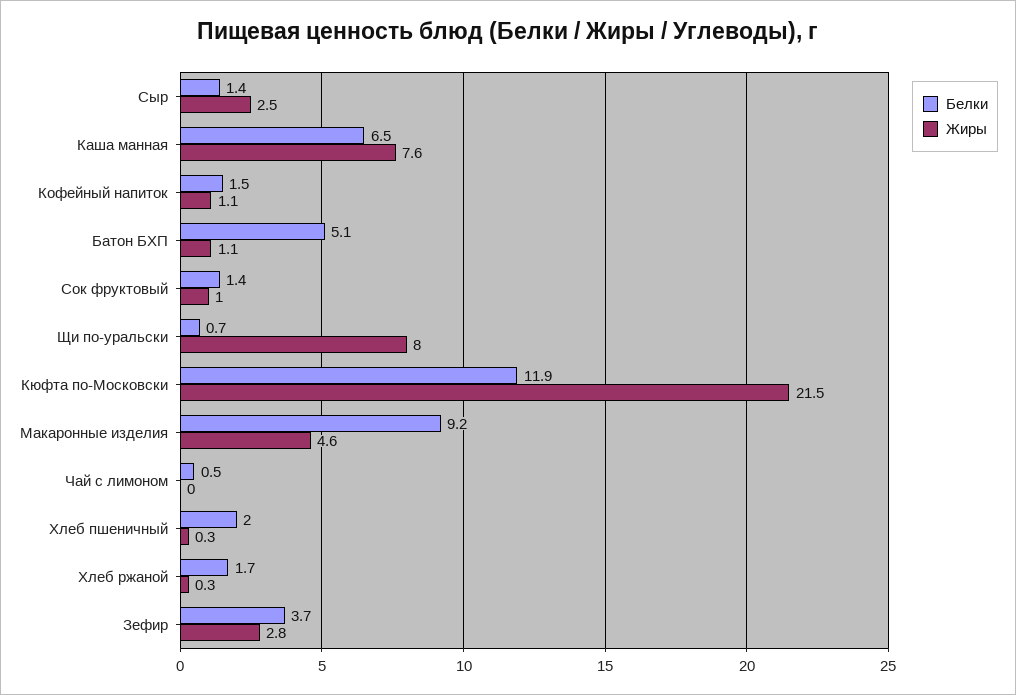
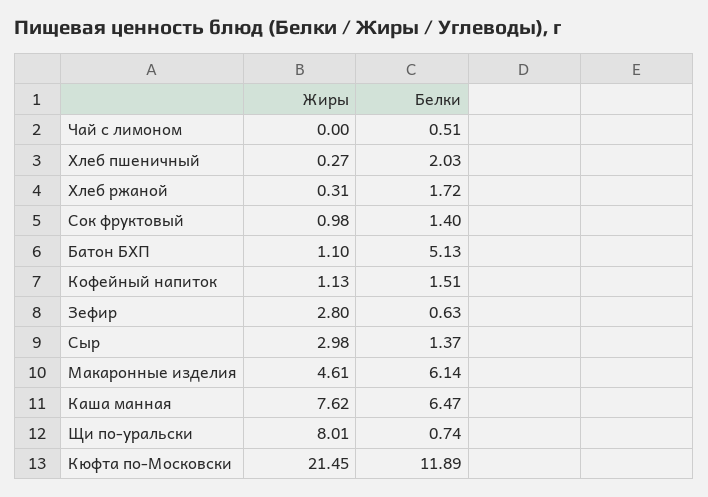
  {
    "Белки": {
      "Сыр": 1.37,
      "Каша манная": 6.47,
      "Кофейный напиток": 1.51,
      "Батон БХП": 5.13,
      "Сок фруктовый": 1.4,
      "Щи по-уральски": 0.74,
      "Кюфта по-Московски": 11.89,
-     "Макаронные изделия": 9.2,
+     "Макаронные изделия": 6.14,
      "Чай с лимоном": 0.51,
      "Хлеб пшеничный": 2.03,
      "Хлеб ржаной": 1.72,
-     "Зефир": 3.7
+     "Зефир": 0.63
    },
    "Жиры": {
-     "Сыр": 2.5,
+     "Сыр": 2.98,
      "Каша манная": 7.62,
      "Кофейный напиток": 1.13,
      "Батон БХП": 1.1,
      "Сок фруктовый": 0.98,
      "Щи по-уральски": 8.01,
      "Кюфта по-Московски": 21.45,
      "Макаронные изделия": 4.61,
      "Чай с лимоном": 0,
      "Хлеб пшеничный": 0.27,
      "Хлеб ржаной": 0.31,
      "Зефир": 2.8
    }
  }

